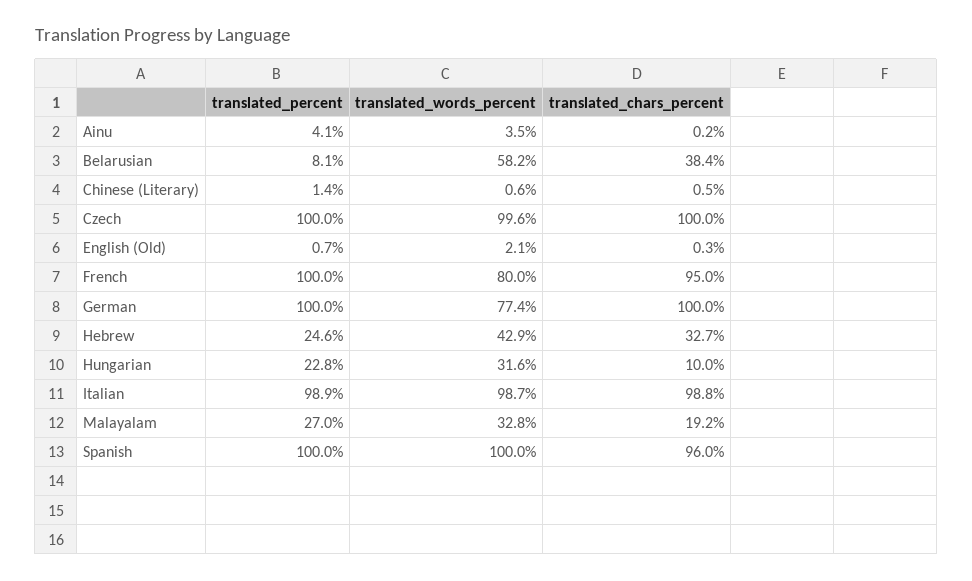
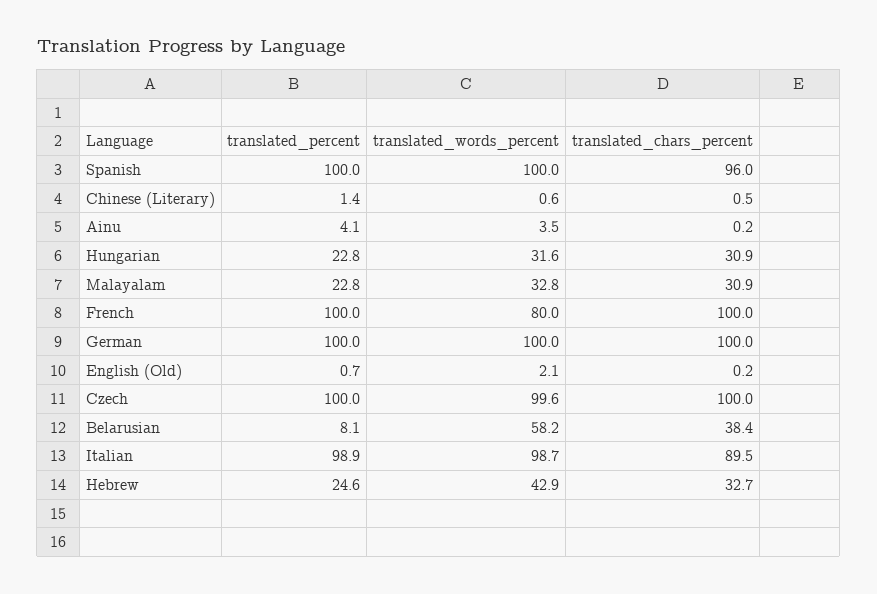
  {
    "translated_percent": {
      "Ainu": 4.1,
      "Belarusian": 8.1,
      "Chinese (Literary)": 1.4,
      "Czech": 100,
      "English (Old)": 0.7,
      "French": 100,
      "German": 100,
      "Hebrew": 24.6,
      "Hungarian": 22.8,
      "Italian": 98.9,
-     "Malayalam": 27,
+     "Malayalam": 22.8,
      "Spanish": 100
    },
    "translated_words_percent": {
      "Ainu": 3.5,
      "Belarusian": 58.2,
      "Chinese (Literary)": 0.6,
      "Czech": 99.6,
      "English (Old)": 2.1,
      "French": 80,
-     "German": 77.4,
+     "German": 100,
      "Hebrew": 42.9,
      "Hungarian": 31.6,
      "Italian": 98.7,
      "Malayalam": 32.8,
      "Spanish": 100
    },
    "translated_chars_percent": {
      "Ainu": 0.2,
      "Belarusian": 38.4,
      "Chinese (Literary)": 0.5,
      "Czech": 100,
-     "English (Old)": 0.3,
+     "English (Old)": 0.2,
-     "French": 95,
+     "French": 100,
      "German": 100,
      "Hebrew": 32.7,
-     "Hungarian": 10,
+     "Hungarian": 30.9,
-     "Italian": 98.8,
+     "Italian": 89.5,
-     "Malayalam": 19.2,
+     "Malayalam": 30.9,
      "Spanish": 96
    }
  }

